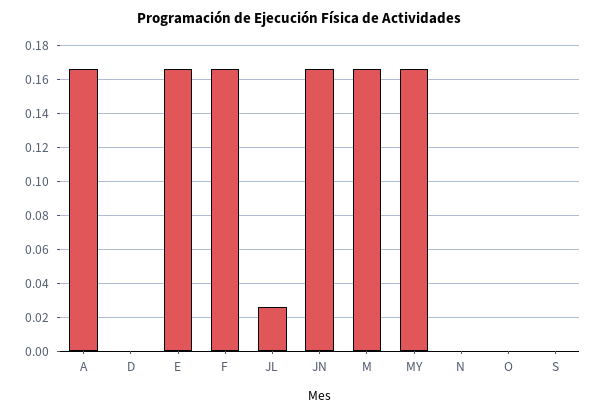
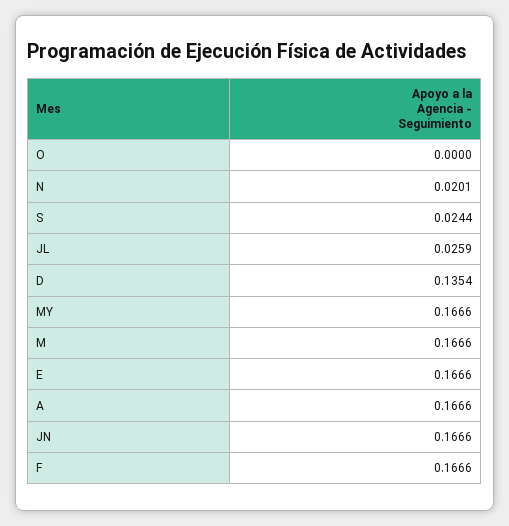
  {
    "A": 0.1666,
-   "D": 0,
+   "D": 0.1354,
    "E": 0.1666,
    "F": 0.1666,
    "JL": 0.0259,
    "JN": 0.1666,
    "M": 0.1666,
    "MY": 0.1666,
-   "N": 0,
+   "N": 0.0201,
    "O": 0,
-   "S": 0
+   "S": 0.0244
  }

